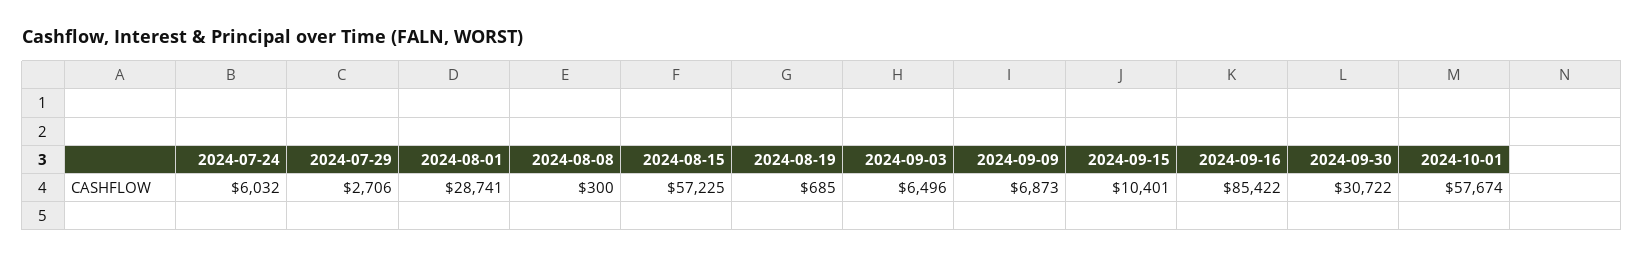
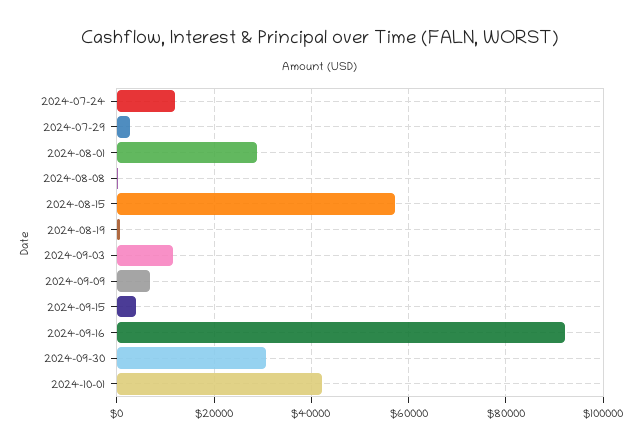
  {
-   "2024-07-24": 6032,
+   "2024-07-24": 12000,
    "2024-07-29": 2706,
    "2024-08-01": 28741,
    "2024-08-08": 300,
    "2024-08-15": 57225,
    "2024-08-19": 685,
-   "2024-09-03": 6496,
+   "2024-09-03": 12000,
    "2024-09-09": 6873,
-   "2024-09-15": 10401,
+   "2024-09-15": 4000,
-   "2024-09-16": 85422,
+   "2024-09-16": 92000,
    "2024-09-30": 30722,
-   "2024-10-01": 57674
+   "2024-10-01": 42000
  }

